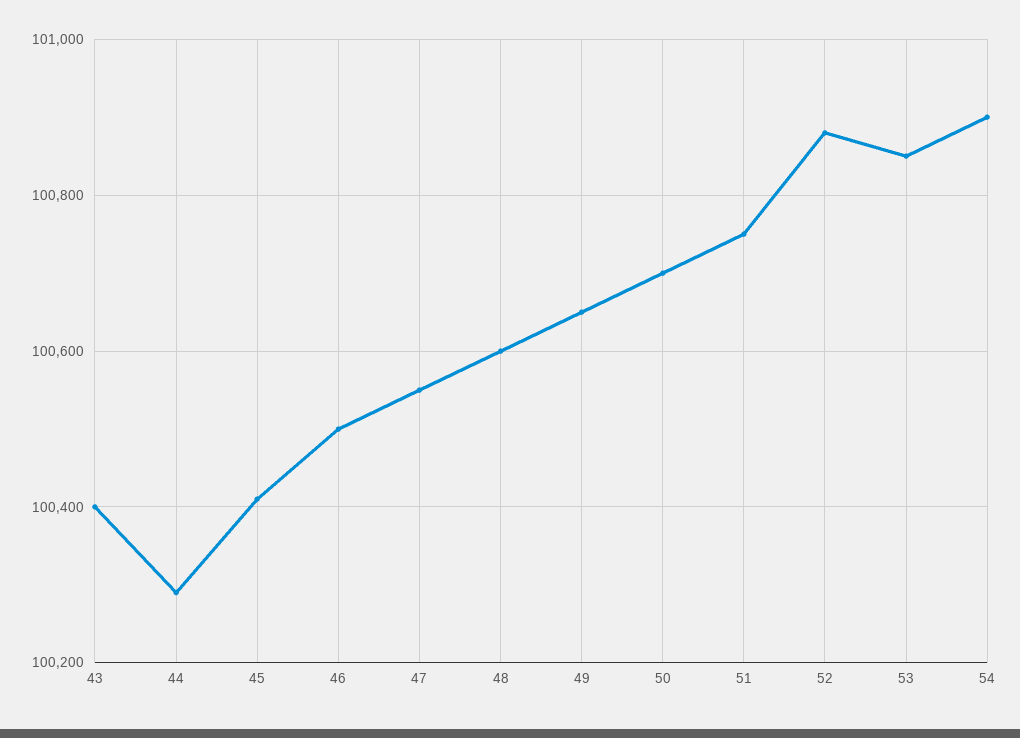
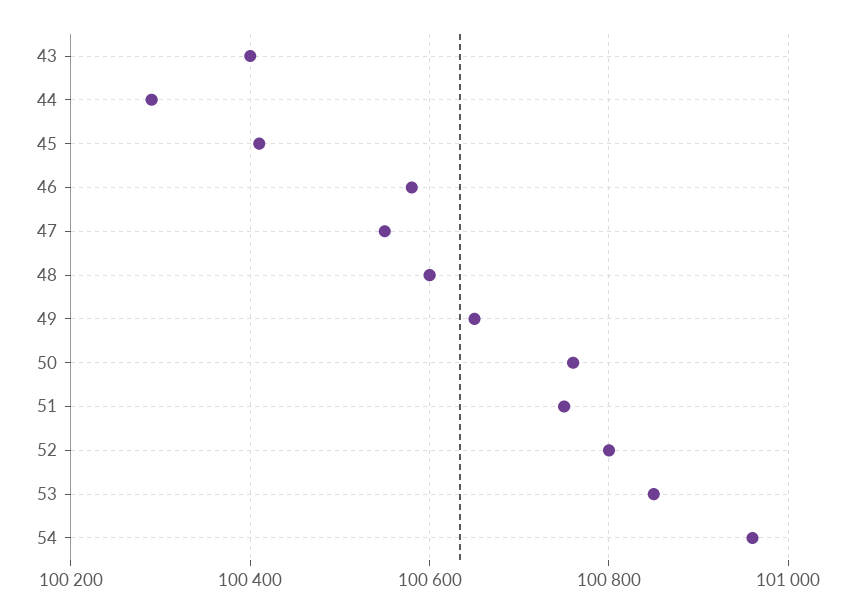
  {
    "43": 100400,
    "44": 100300,
    "45": 100420,
-   "46": 100500,
+   "46": 100580,
    "47": 100560,
    "48": 100600,
    "49": 100660,
-   "50": 100700,
+   "50": 100760,
    "51": 100760,
-   "52": 100880,
+   "52": 100800,
    "53": 100860,
-   "54": 100900
+   "54": 100960
  }

